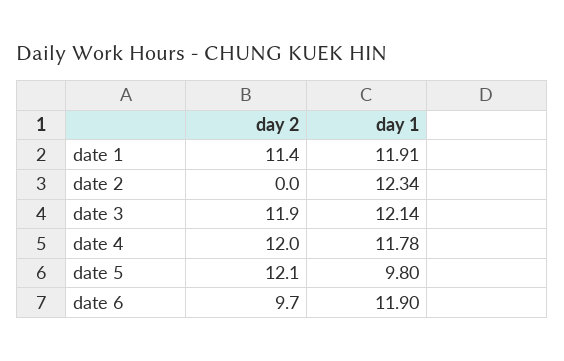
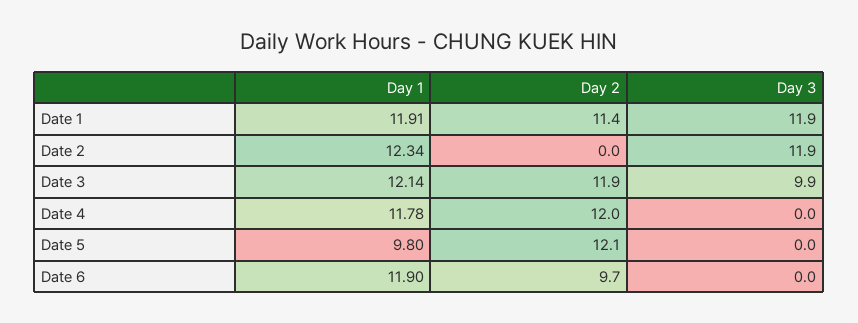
  {
    "day 2": {
      "date 1": 11.4,
      "date 2": 0,
      "date 3": 11.9,
      "date 4": 12,
      "date 5": 12.1,
      "date 6": 9.7
    },
    "day 1": {
      "date 1": 11.91,
      "date 2": 12.34,
      "date 3": 12.14,
      "date 4": 11.78,
      "date 5": 9.8,
      "date 6": 11.9
-   }
+   },
+   "Day 3": {
+     "date 1": 11.9,
+     "date 2": 11.9,
+     "date 3": 9.9,
+     "date 4": 0,
+     "date 5": 0,
+     "date 6": 0
+   }
  }

